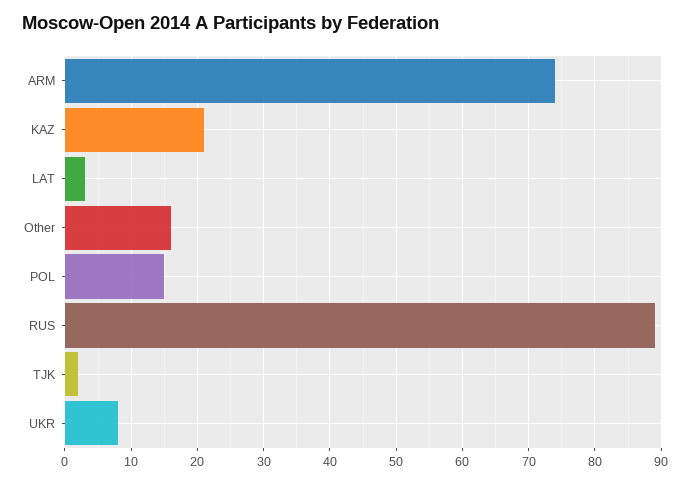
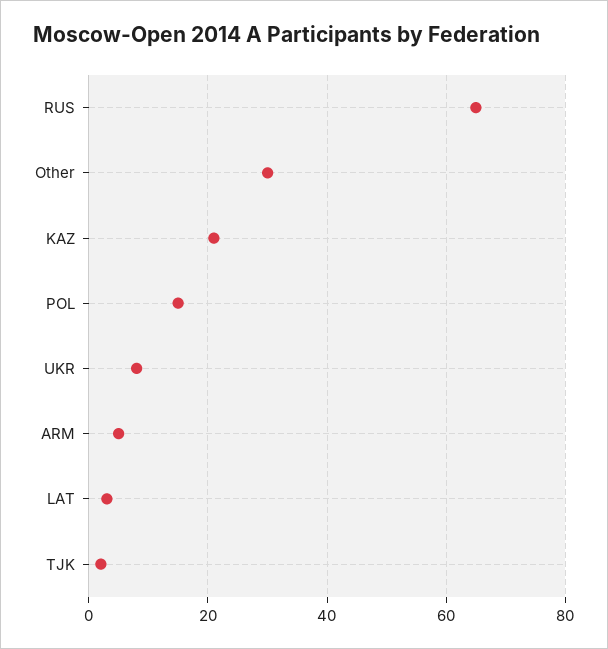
  {
-   "ARM": 74,
+   "ARM": 5,
    "KAZ": 21,
    "LAT": 3,
-   "Other": 16,
+   "Other": 30,
    "POL": 15,
-   "RUS": 89,
+   "RUS": 65,
    "TJK": 2,
    "UKR": 8
  }

